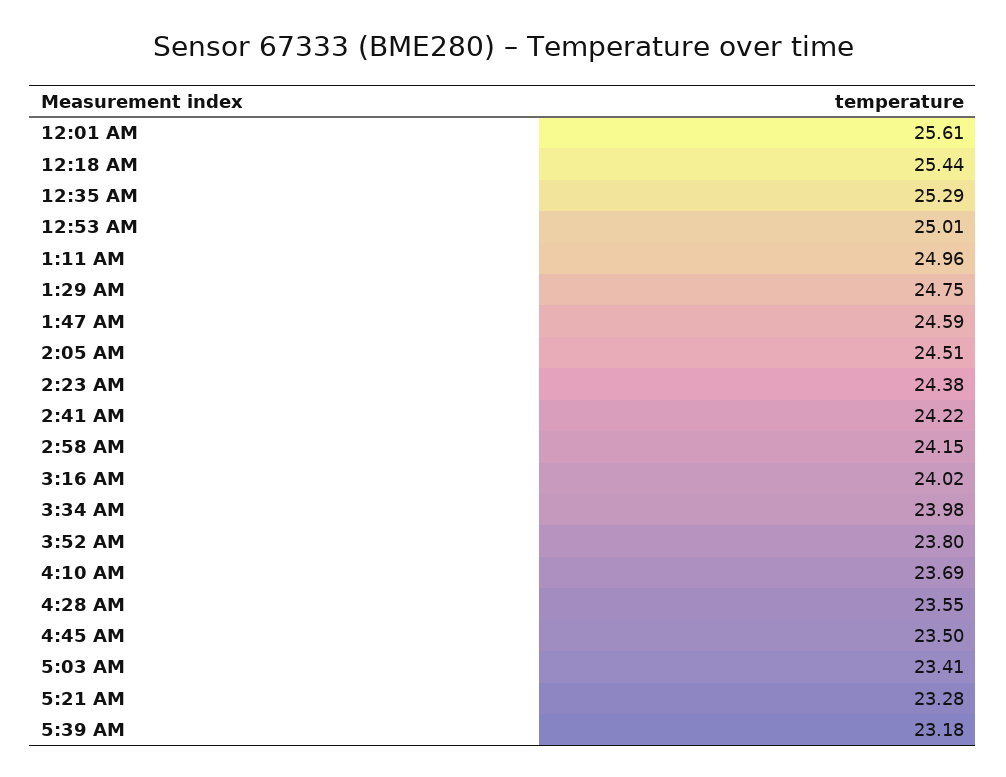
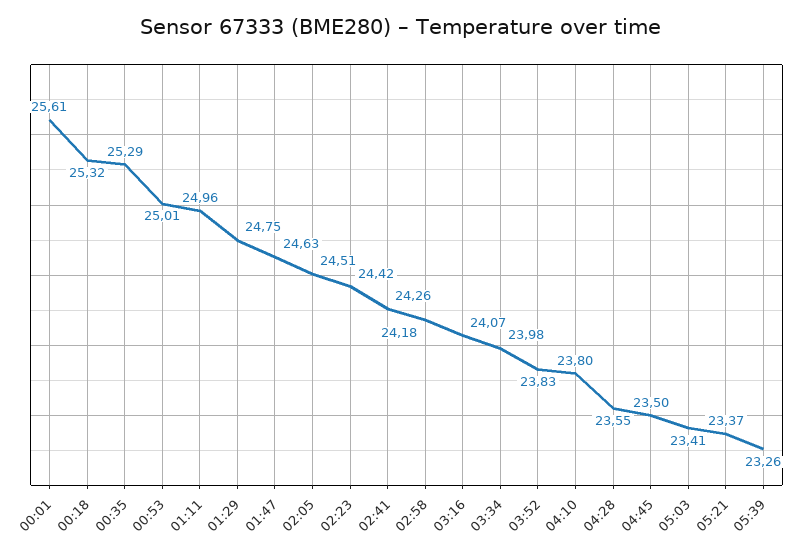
  {
    "12:01 AM": 25.61,
-   "12:18 AM": 25.44,
+   "12:18 AM": 25.32,
    "12:35 AM": 25.29,
    "12:53 AM": 25.01,
    "1:11 AM": 24.96,
    "1:29 AM": 24.75,
-   "1:47 AM": 24.59,
+   "1:47 AM": 24.63,
    "2:05 AM": 24.51,
-   "2:23 AM": 24.38,
+   "2:23 AM": 24.42,
-   "2:41 AM": 24.22,
+   "2:41 AM": 24.26,
-   "2:58 AM": 24.15,
+   "2:58 AM": 24.18,
-   "3:16 AM": 24.02,
+   "3:16 AM": 24.07,
    "3:34 AM": 23.98,
-   "3:52 AM": 23.8,
+   "3:52 AM": 23.83,
-   "4:10 AM": 23.69,
+   "4:10 AM": 23.8,
    "4:28 AM": 23.55,
    "4:45 AM": 23.5,
    "5:03 AM": 23.41,
-   "5:21 AM": 23.28,
+   "5:21 AM": 23.37,
-   "5:39 AM": 23.18
+   "5:39 AM": 23.26
  }

